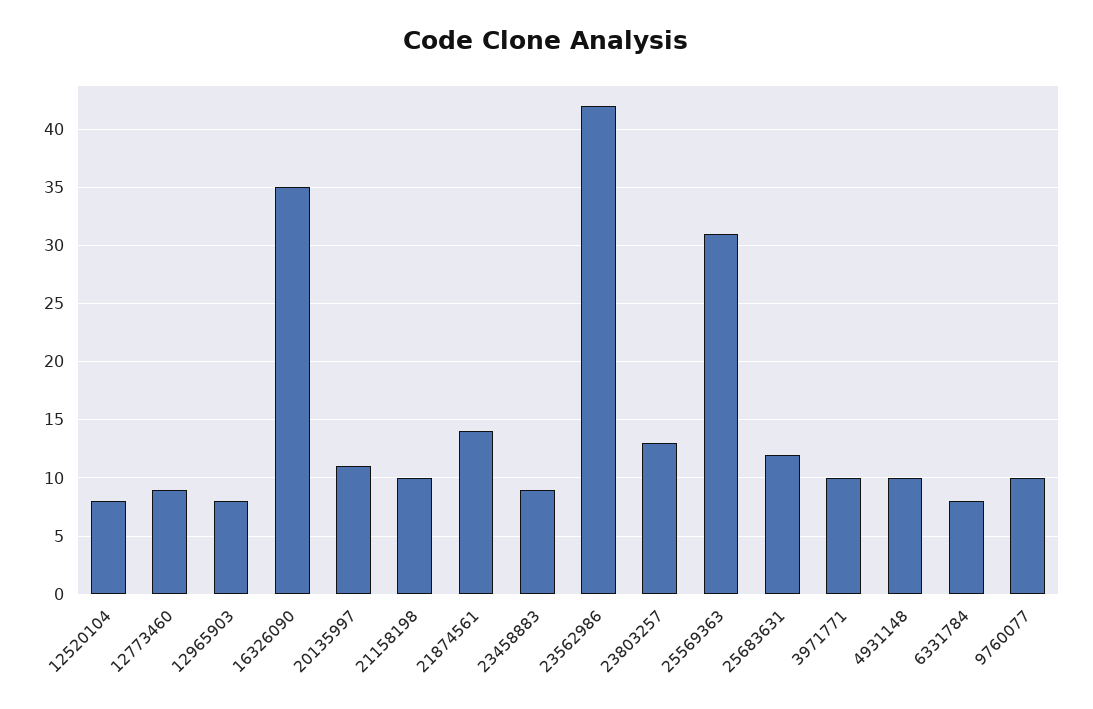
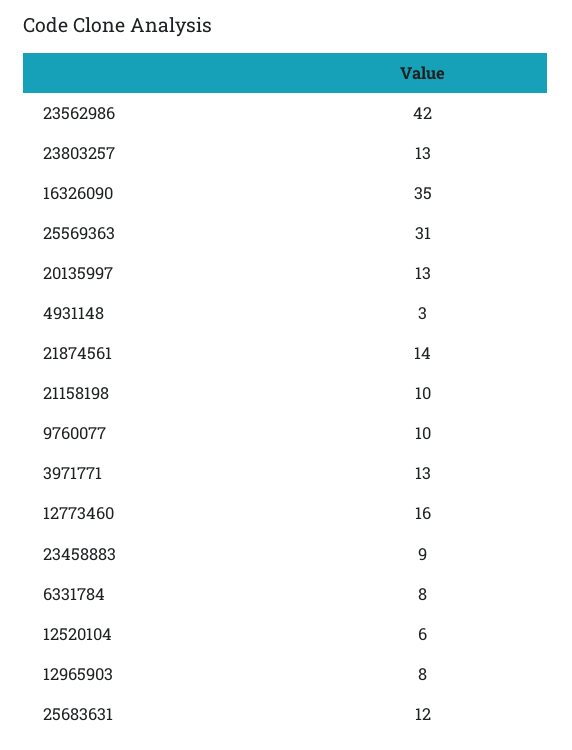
  {
-   "12520104": 8,
+   "12520104": 6,
-   "12773460": 9,
+   "12773460": 16,
    "12965903": 8,
    "16326090": 35,
-   "20135997": 11,
+   "20135997": 13,
    "21158198": 10,
    "21874561": 14,
    "23458883": 9,
    "23562986": 42,
    "23803257": 13,
    "25569363": 31,
    "25683631": 12,
-   "3971771": 10,
+   "3971771": 13,
-   "4931148": 10,
+   "4931148": 3,
    "6331784": 8,
    "9760077": 10
  }

